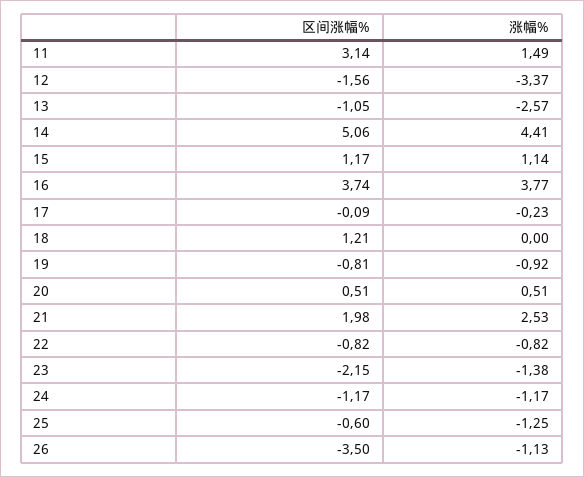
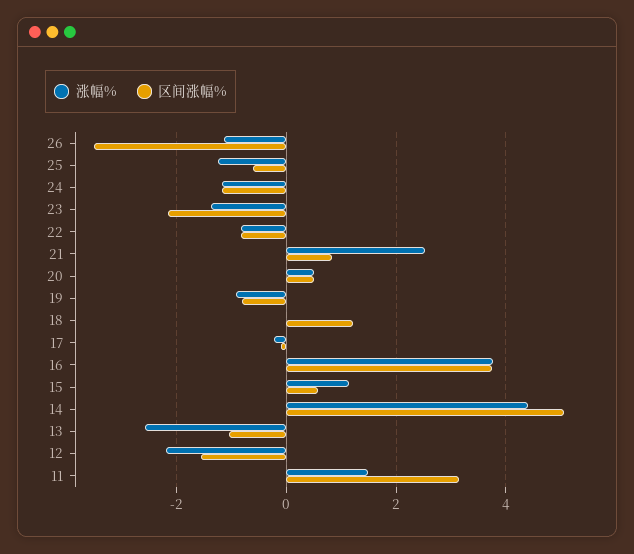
  {
    "区间涨幅%": {
      "11": 3.14,
      "12": -1.56,
      "13": -1.05,
      "14": 5.06,
-     "15": 1.17,
+     "15": 0.6,
      "16": 3.74,
      "17": -0.09,
      "18": 1.21,
      "19": -0.81,
      "20": 0.51,
-     "21": 1.98,
+     "21": 0.8,
      "22": -0.82,
      "23": -2.15,
      "24": -1.17,
      "25": -0.6,
      "26": -3.5
    },
    "涨幅%": {
      "11": 1.49,
-     "12": -3.37,
+     "12": -2.2,
      "13": -2.57,
      "14": 4.41,
      "15": 1.14,
      "16": 3.77,
      "17": -0.23,
      "18": 0,
      "19": -0.92,
      "20": 0.51,
      "21": 2.53,
      "22": -0.82,
      "23": -1.38,
      "24": -1.17,
      "25": -1.25,
      "26": -1.13
    }
  }

